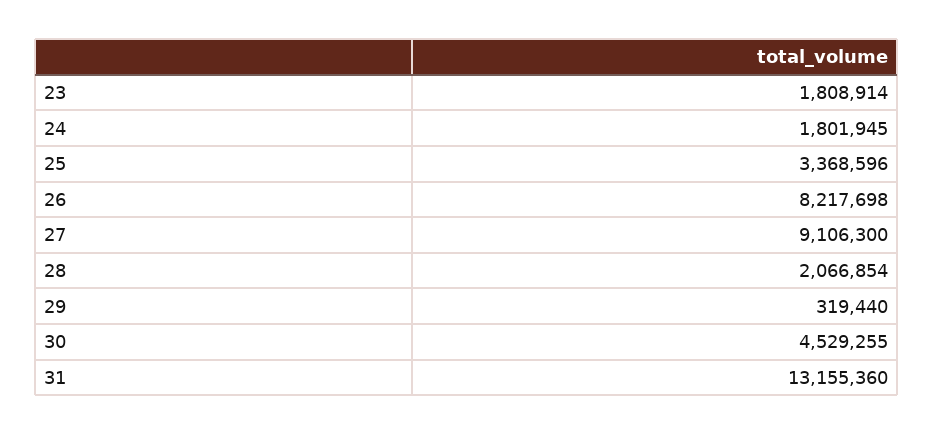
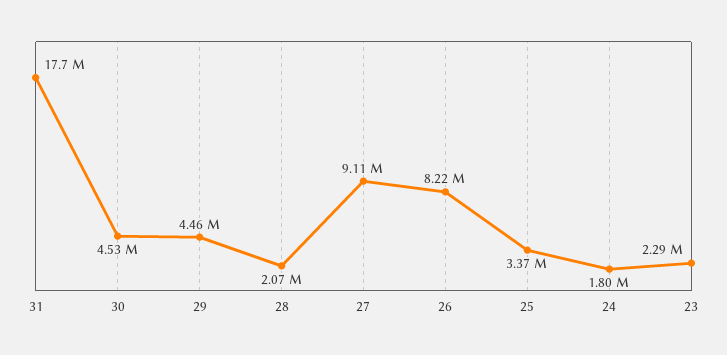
  {
-   "23": 1808914,
+   "23": 2290000,
    "24": 1801945,
    "25": 3368596,
    "26": 8217698,
    "27": 9106300,
    "28": 2066854,
-   "29": 319440,
+   "29": 4460000,
    "30": 4529255,
-   "31": 13155360
+   "31": 17700000
  }

